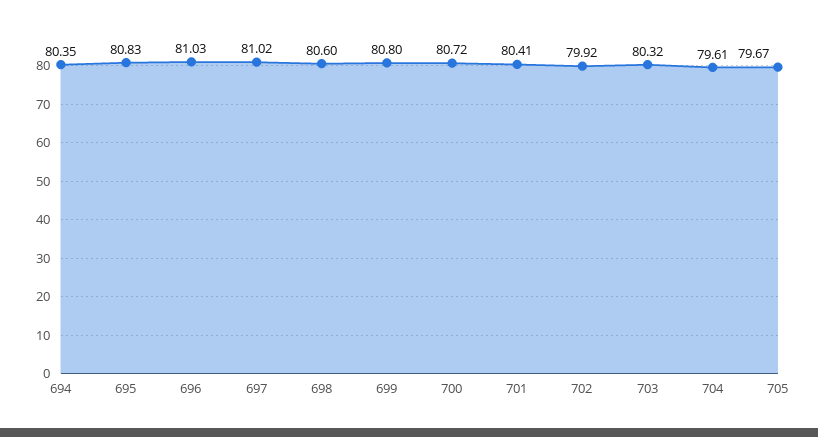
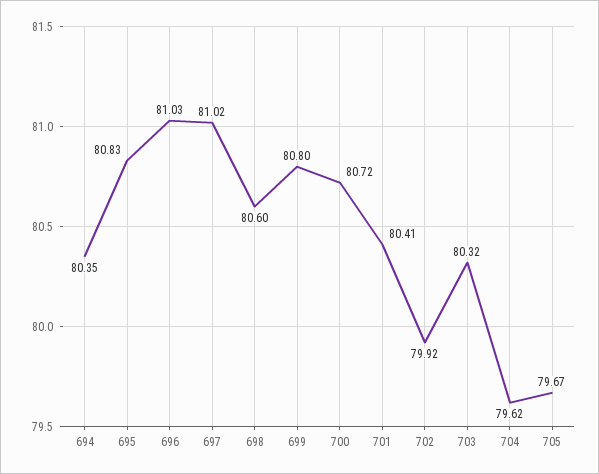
  {
    "694": 80.35,
    "695": 80.83,
    "696": 81.03,
    "697": 81.02,
    "698": 80.6,
    "699": 80.8,
    "700": 80.72,
    "701": 80.41,
    "702": 79.92,
    "703": 80.32,
-   "704": 79.61,
+   "704": 79.62,
    "705": 79.67
  }

